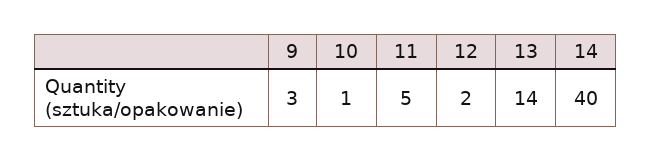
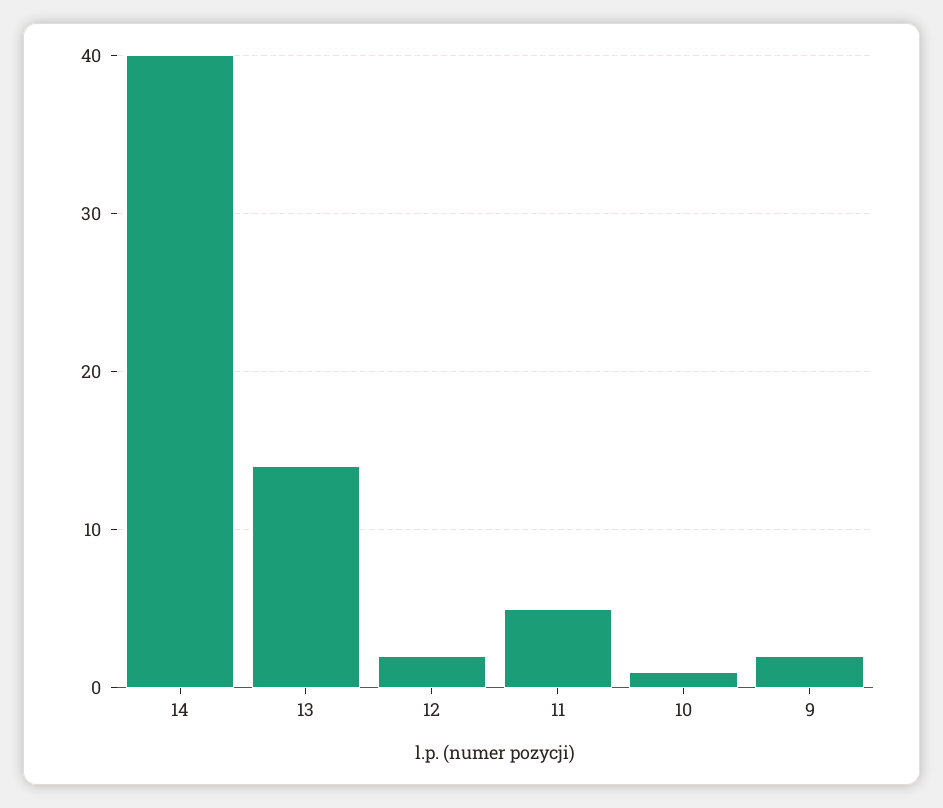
  {
-   "9": 3,
+   "9": 2,
    "10": 1,
    "11": 5,
    "12": 2,
    "13": 14,
    "14": 40
  }

